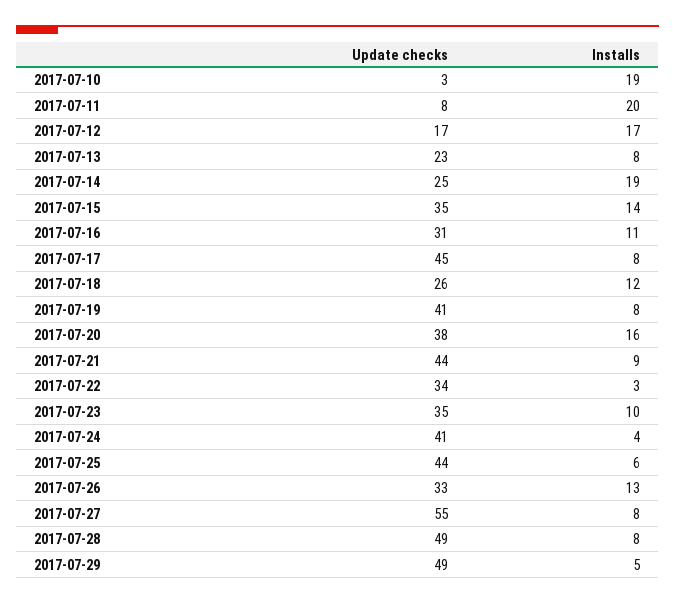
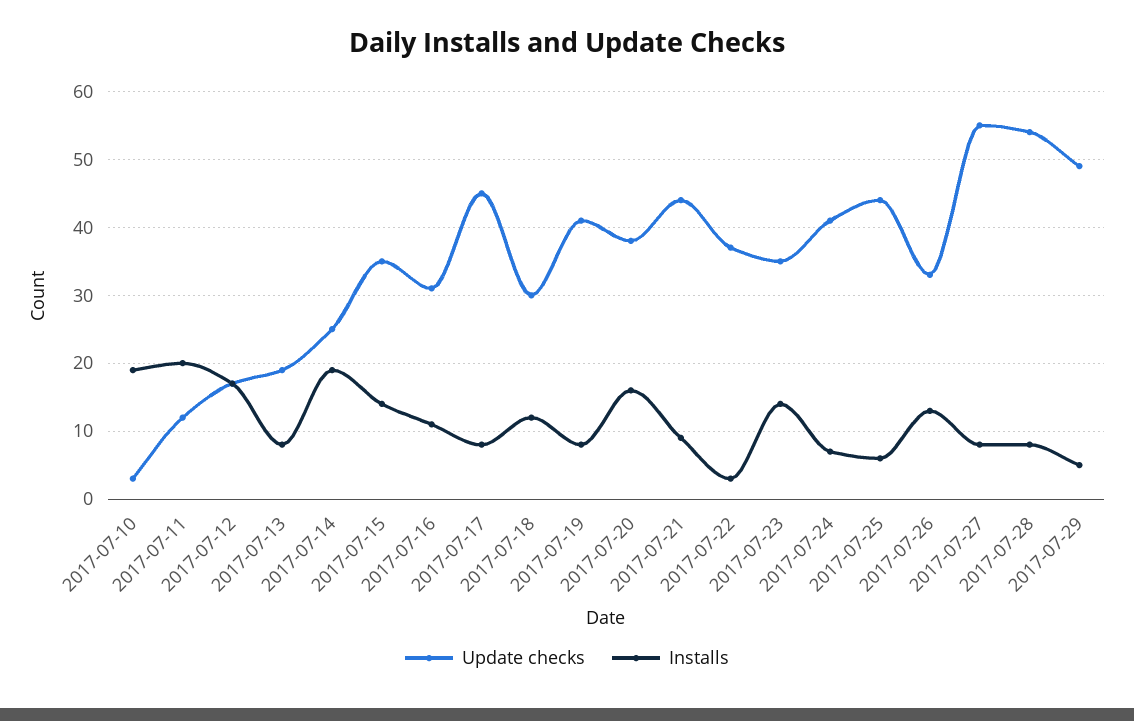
  {
    "Update checks": {
      "2017-07-10": 3,
-     "2017-07-11": 8,
+     "2017-07-11": 12,
      "2017-07-12": 17,
-     "2017-07-13": 23,
+     "2017-07-13": 19,
      "2017-07-14": 25,
      "2017-07-15": 35,
      "2017-07-16": 31,
      "2017-07-17": 45,
-     "2017-07-18": 26,
+     "2017-07-18": 30,
      "2017-07-19": 41,
      "2017-07-20": 38,
      "2017-07-21": 44,
-     "2017-07-22": 34,
+     "2017-07-22": 37,
      "2017-07-23": 35,
      "2017-07-24": 41,
      "2017-07-25": 44,
      "2017-07-26": 33,
      "2017-07-27": 55,
-     "2017-07-28": 49,
+     "2017-07-28": 54,
      "2017-07-29": 49
    },
    "Installs": {
      "2017-07-10": 19,
      "2017-07-11": 20,
      "2017-07-12": 17,
      "2017-07-13": 8,
      "2017-07-14": 19,
      "2017-07-15": 14,
      "2017-07-16": 11,
      "2017-07-17": 8,
      "2017-07-18": 12,
      "2017-07-19": 8,
      "2017-07-20": 16,
      "2017-07-21": 9,
      "2017-07-22": 3,
-     "2017-07-23": 10,
+     "2017-07-23": 14,
-     "2017-07-24": 4,
+     "2017-07-24": 7,
      "2017-07-25": 6,
      "2017-07-26": 13,
      "2017-07-27": 8,
      "2017-07-28": 8,
      "2017-07-29": 5
    }
  }

